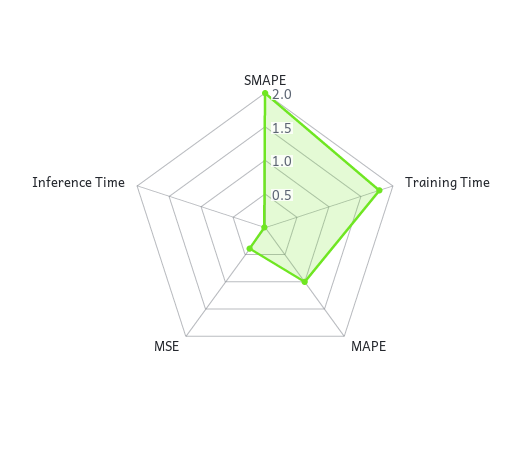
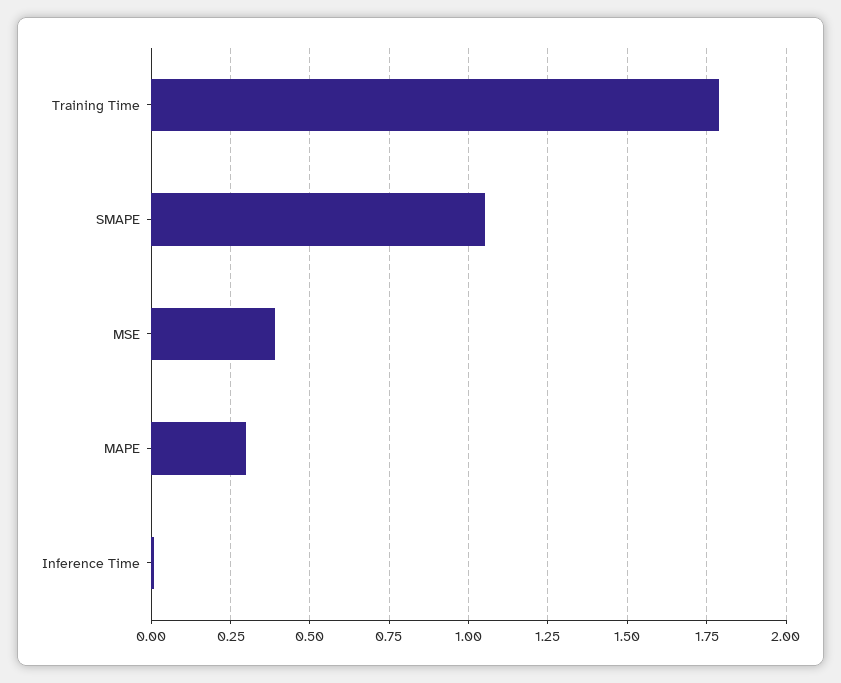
  {
-   "SMAPE": 2,
+   "SMAPE": 1.05,
    "Training Time": 1.8,
-   "MAPE": 1,
+   "MAPE": 0.3,
    "MSE": 0.4,
    "Inference Time": 0
  }

